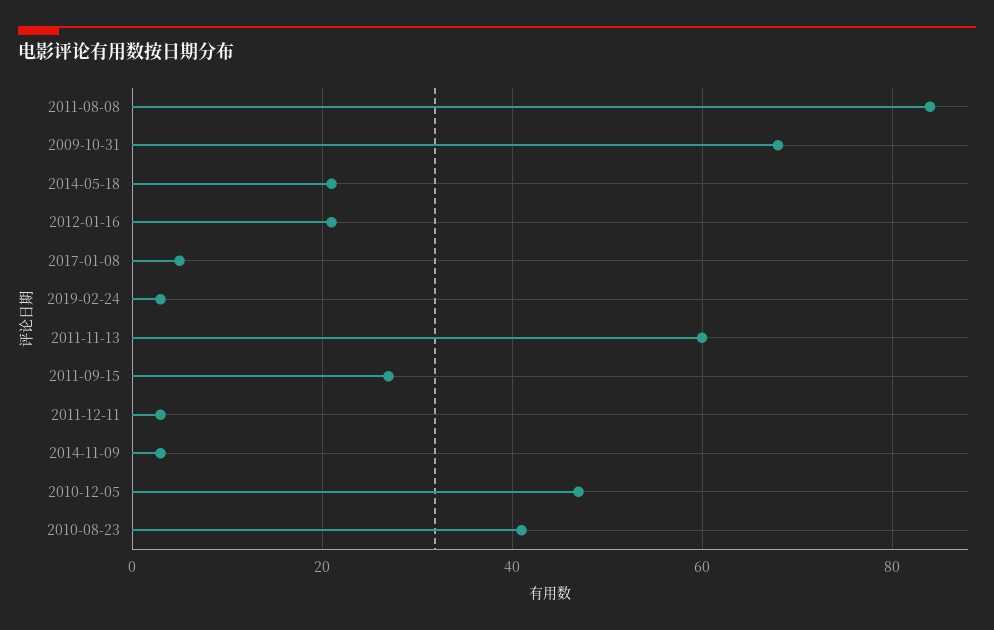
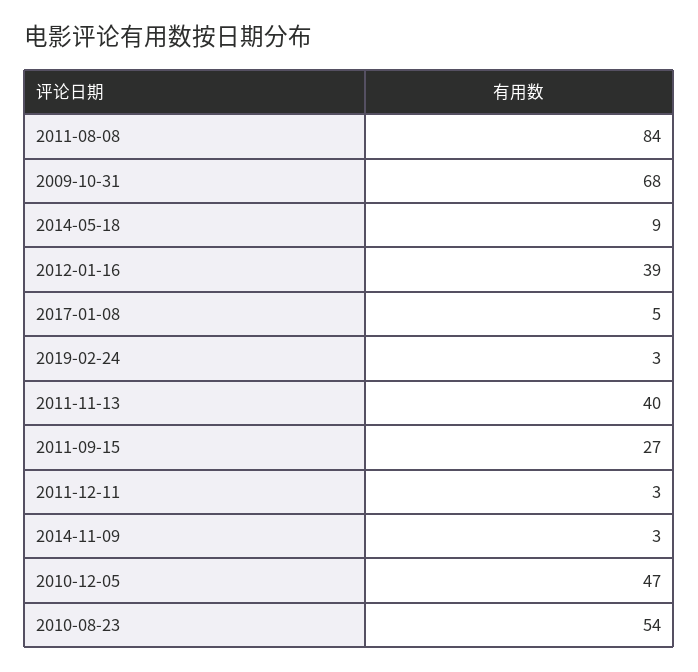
  {
    "2011-08-08": 84,
    "2009-10-31": 68,
-   "2014-05-18": 20,
+   "2014-05-18": 9,
-   "2012-01-16": 20,
+   "2012-01-16": 39,
    "2017-01-08": 5,
    "2019-02-24": 3,
-   "2011-11-13": 60,
+   "2011-11-13": 40,
    "2011-09-15": 27,
    "2011-12-11": 3,
    "2014-11-09": 3,
    "2010-12-05": 47,
-   "2010-08-23": 40
+   "2010-08-23": 54
  }

